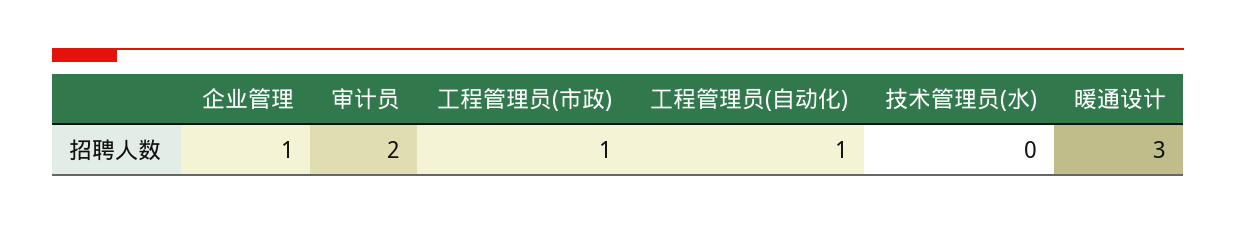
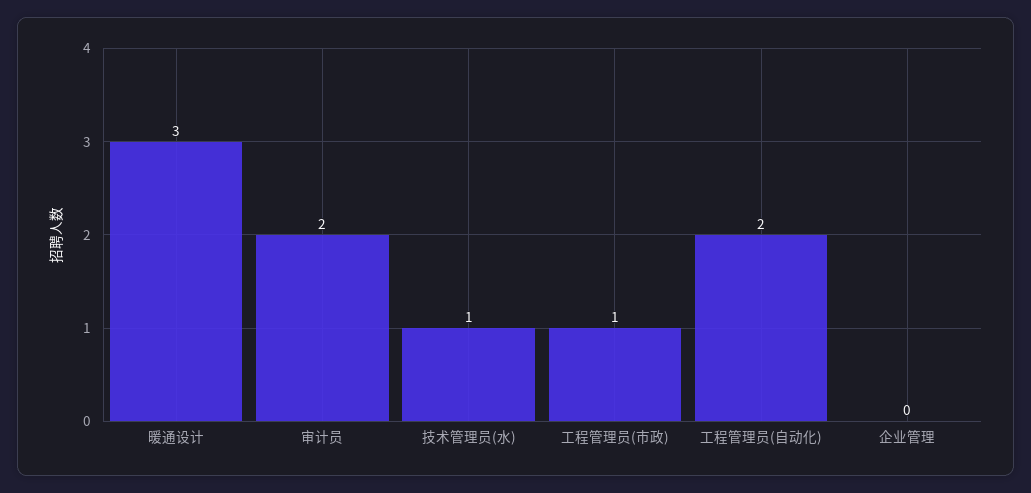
  {
-   "企业管理": 1,
+   "企业管理": 0,
    "审计员": 2,
    "工程管理员(市政)": 1,
-   "工程管理员(自动化)": 1,
+   "工程管理员(自动化)": 2,
-   "技术管理员(水)": 0,
+   "技术管理员(水)": 1,
    "暖通设计": 3
  }

